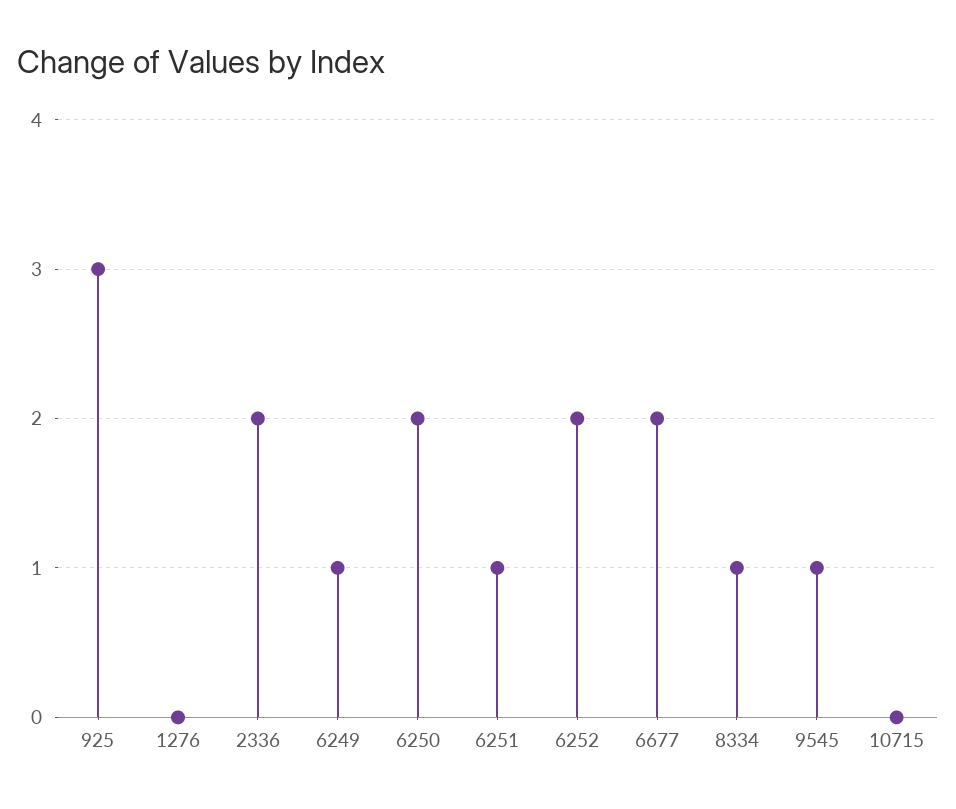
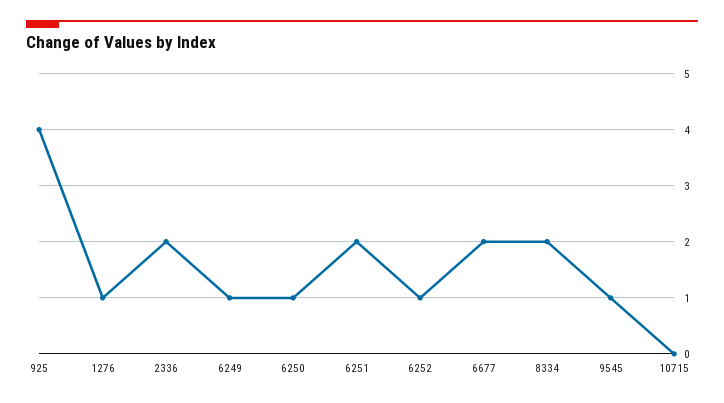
  {
-   "925": 3,
+   "925": 4,
-   "1276": 0,
+   "1276": 1,
    "2336": 2,
    "6249": 1,
-   "6250": 2,
+   "6250": 1,
-   "6251": 1,
+   "6251": 2,
-   "6252": 2,
+   "6252": 1,
    "6677": 2,
-   "8334": 1,
+   "8334": 2,
    "9545": 1,
    "10715": 0
  }

